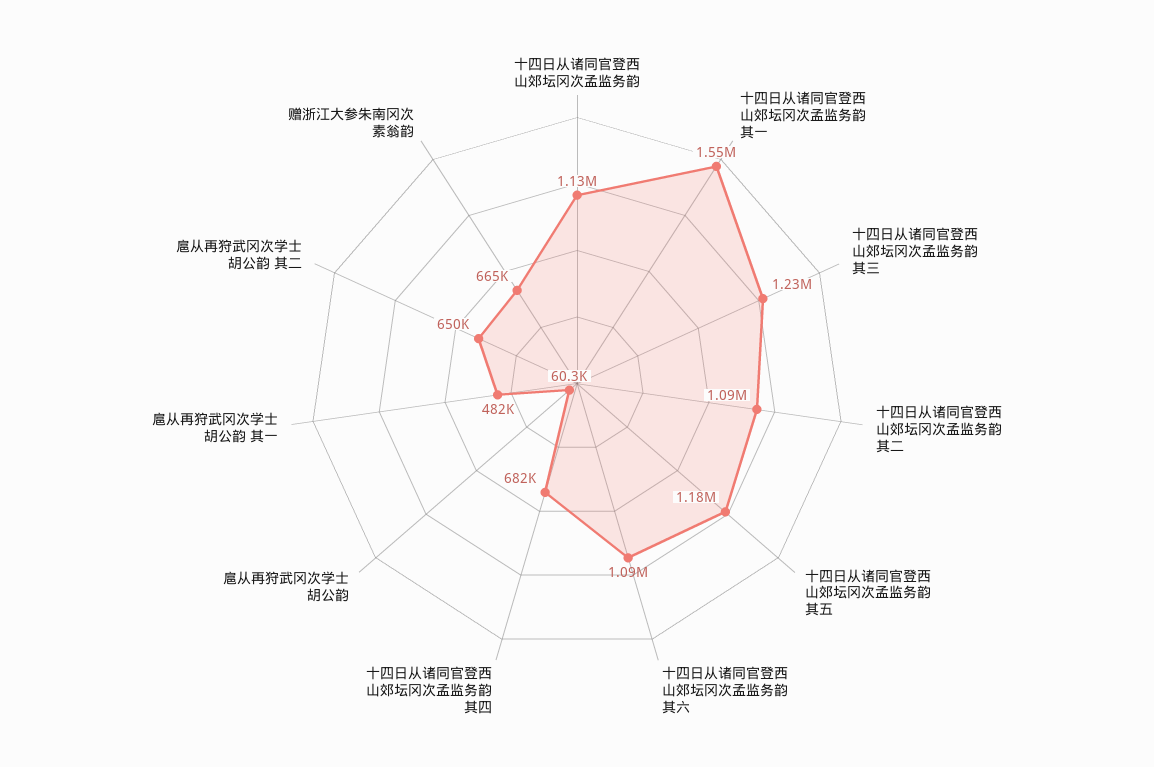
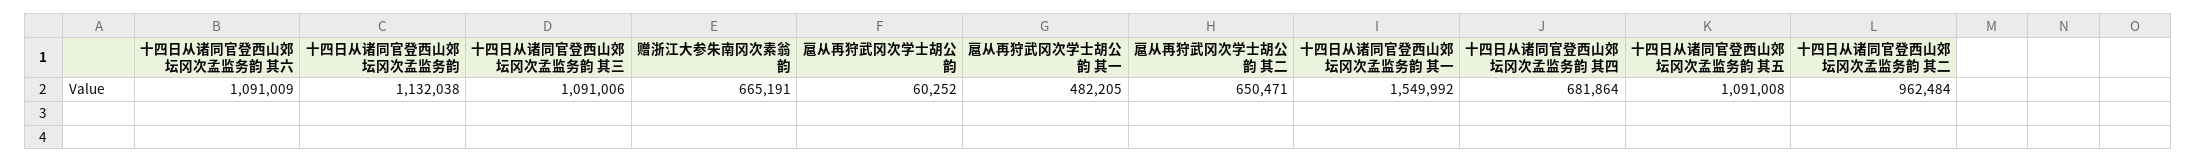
  {
    "十四日从诸同官登西山郊坛冈次孟监务韵": 1132038,
    "十四日从诸同官登西山郊坛冈次孟监务韵 其一": 1549992,
-   "十四日从诸同官登西山郊坛冈次孟监务韵 其三": 1230000,
+   "十四日从诸同官登西山郊坛冈次孟监务韵 其三": 1091006,
-   "十四日从诸同官登西山郊坛冈次孟监务韵 其二": 1090000,
+   "十四日从诸同官登西山郊坛冈次孟监务韵 其二": 962484,
-   "十四日从诸同官登西山郊坛冈次孟监务韵 其五": 1180000,
+   "十四日从诸同官登西山郊坛冈次孟监务韵 其五": 1091008,
    "十四日从诸同官登西山郊坛冈次孟监务韵 其六": 1091009,
    "十四日从诸同官登西山郊坛冈次孟监务韵 其四": 681864,
    "扈从再狩武冈次学士胡公韵": 60252,
    "扈从再狩武冈次学士胡公韵 其一": 482205,
    "扈从再狩武冈次学士胡公韵 其二": 650471,
    "赠浙江大参朱南冈次素翁韵": 665191
  }

